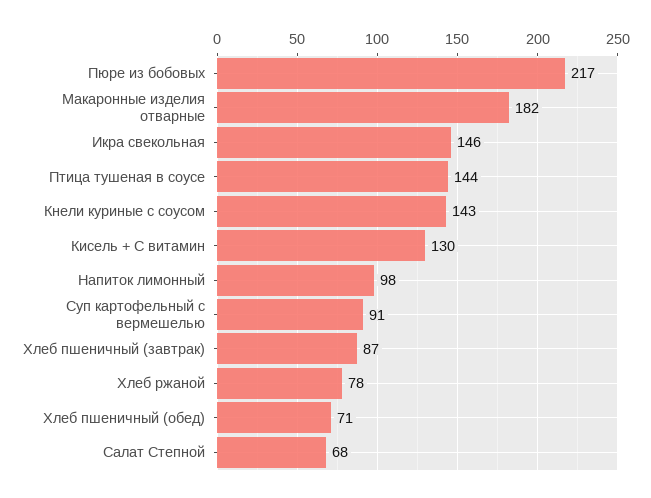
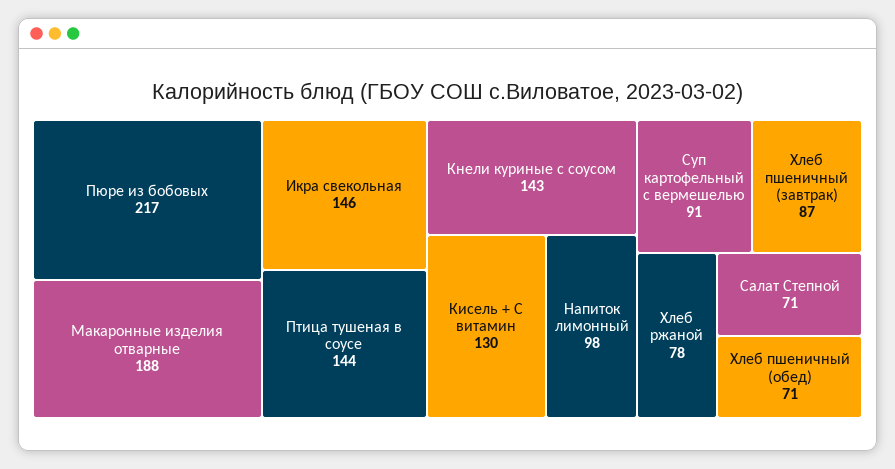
  {
    "Пюре из бобовых": 217,
-   "Макаронные изделия отварные": 182,
+   "Макаронные изделия отварные": 188,
    "Икра свекольная": 146,
    "Птица тушеная в соусе": 144,
    "Кнели куриные с соусом": 143,
    "Кисель + С витамин": 130,
    "Напиток лимонный": 98,
    "Суп картофельный с вермешелью": 91,
    "Хлеб пшеничный (завтрак)": 87,
    "Хлеб ржаной": 78,
    "Хлеб пшеничный (обед)": 71,
-   "Салат Степной": 68
+   "Салат Степной": 71
  }

